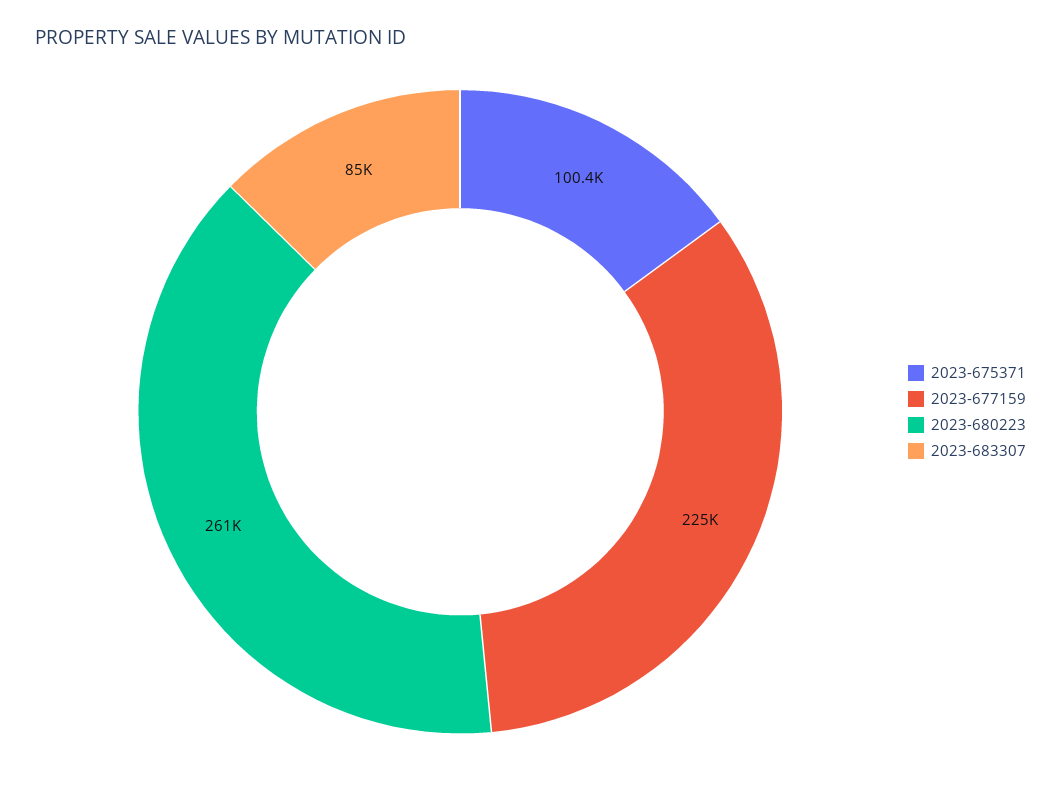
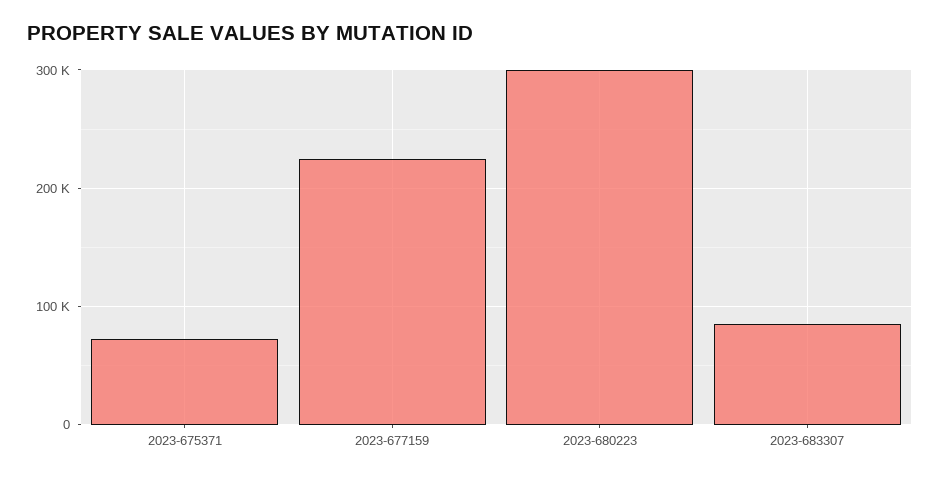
  {
-   "2023-675371": 100400,
+   "2023-675371": 70000,
    "2023-677159": 225000,
-   "2023-680223": 261000,
+   "2023-680223": 300000,
    "2023-683307": 85000
  }

